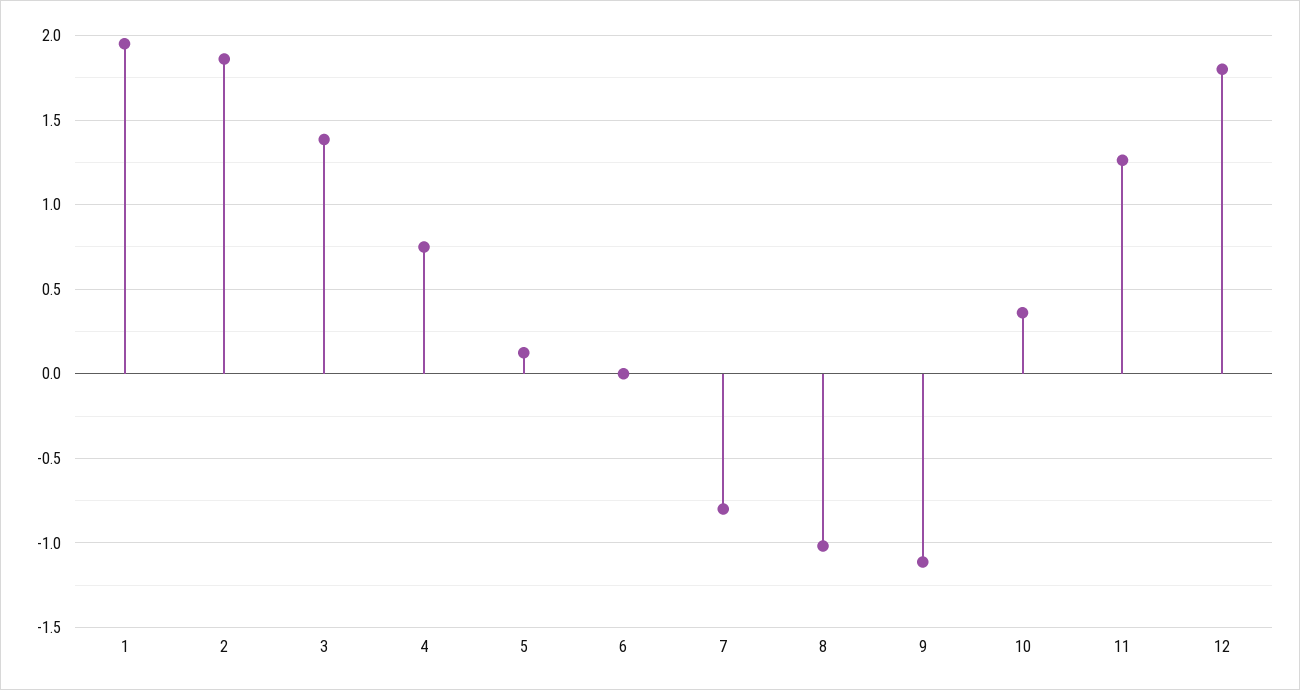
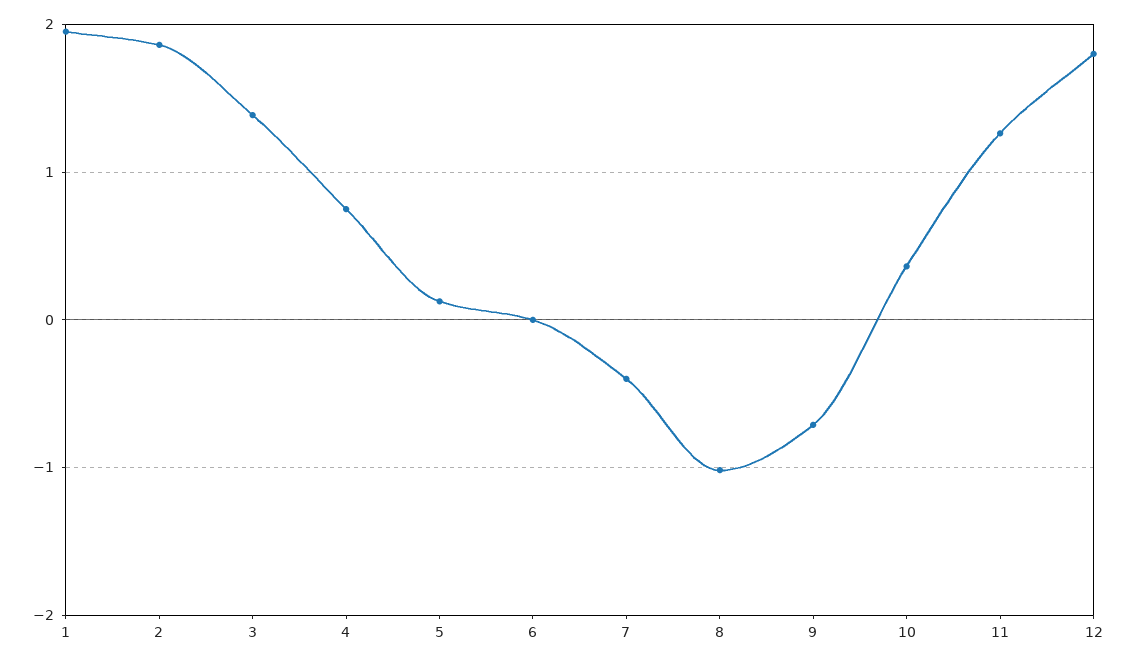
  {
    "1": 1.95,
    "2": 1.85,
    "3": 1.4,
    "4": 0.75,
    "5": 0.15,
    "6": 0,
-   "7": -0.8,
+   "7": -0.4,
    "8": -1,
-   "9": -1.1,
+   "9": -0.7,
    "10": 0.35,
    "11": 1.25,
    "12": 1.8
  }

